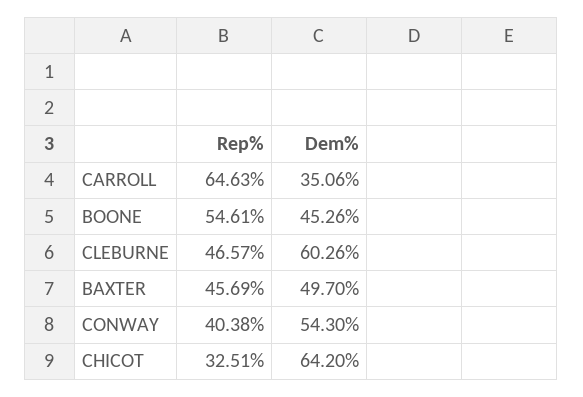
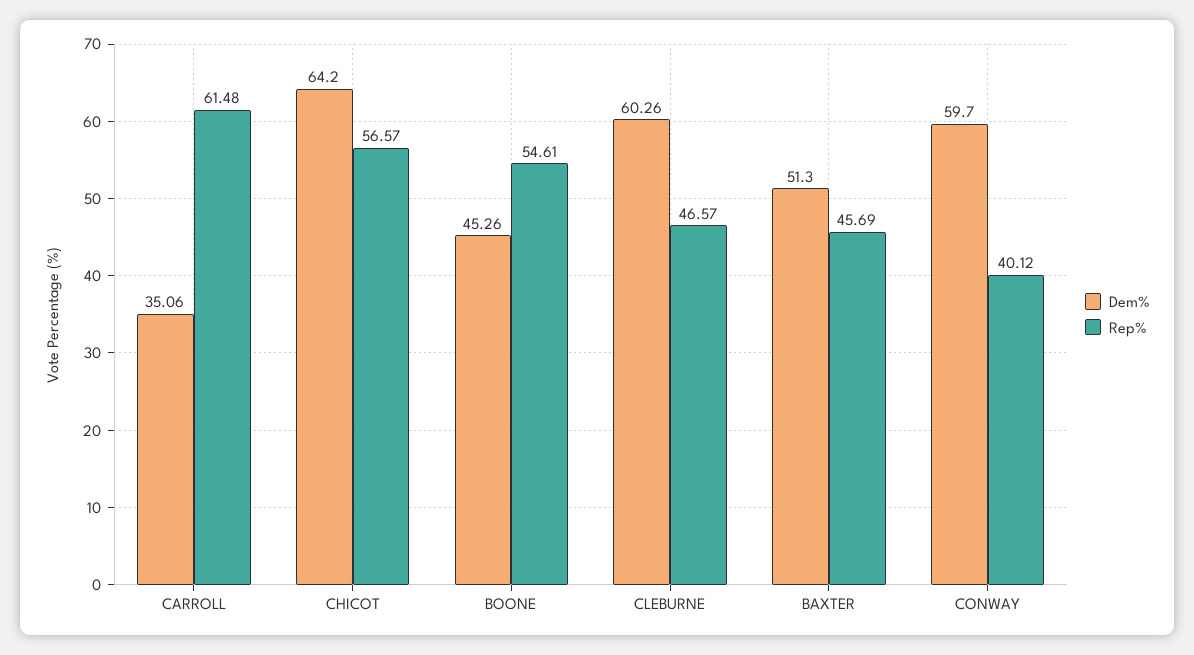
  {
    "Rep%": {
-     "CARROLL": 64.63,
+     "CARROLL": 61.48,
      "BOONE": 54.61,
      "CLEBURNE": 46.57,
      "BAXTER": 45.69,
-     "CONWAY": 40.38,
+     "CONWAY": 40.12,
-     "CHICOT": 32.51
+     "CHICOT": 56.57
    },
    "Dem%": {
      "CARROLL": 35.06,
      "BOONE": 45.26,
      "CLEBURNE": 60.26,
-     "BAXTER": 49.7,
+     "BAXTER": 51.3,
-     "CONWAY": 54.3,
+     "CONWAY": 59.7,
      "CHICOT": 64.2
    }
  }

